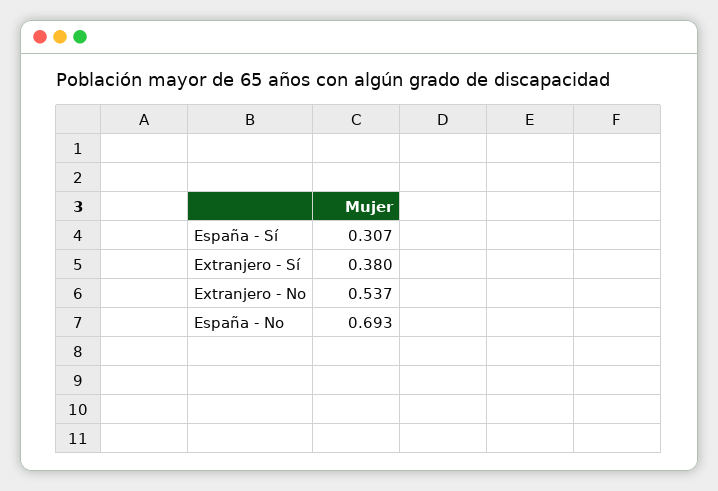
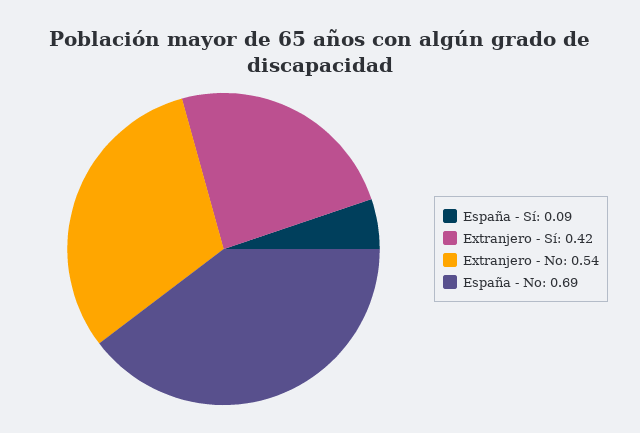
  {
-   "España - Sí": 0.307,
+   "España - Sí": 0.09,
-   "Extranjero - Sí": 0.38,
+   "Extranjero - Sí": 0.42,
    "Extranjero - No": 0.537,
    "España - No": 0.693
  }

